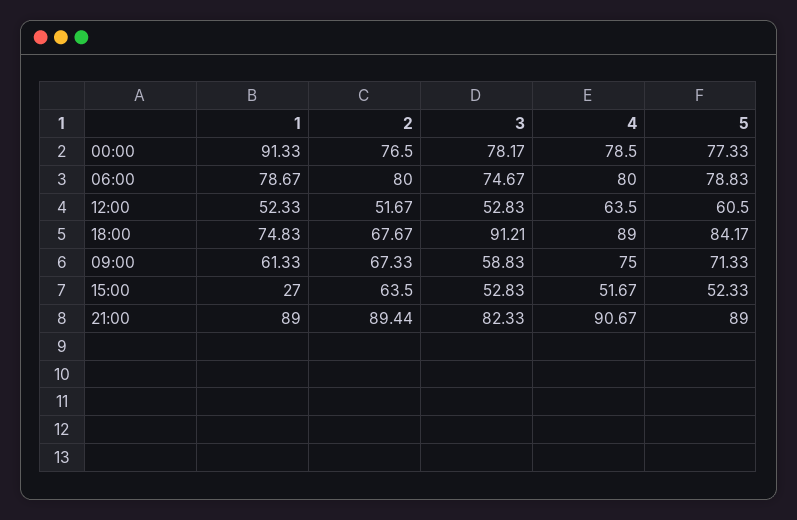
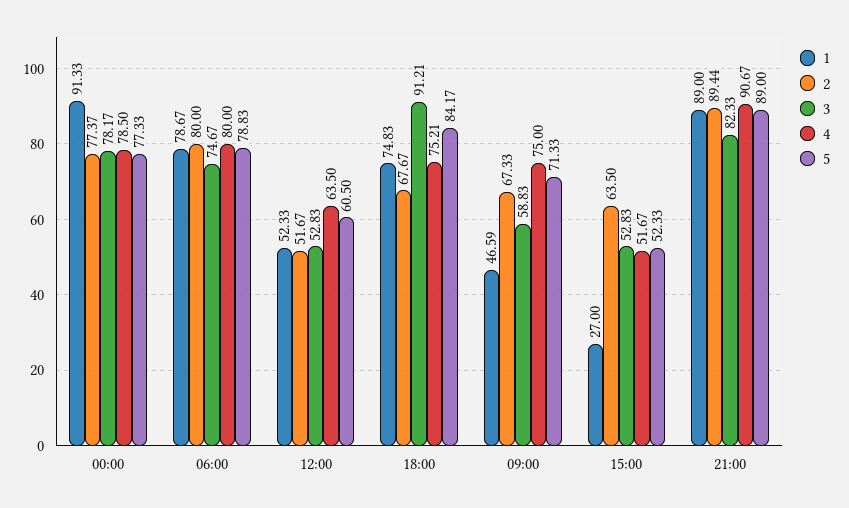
  {
    "1": {
      "00:00": 91.33,
      "06:00": 78.67,
      "12:00": 52.33,
      "18:00": 74.83,
-     "09:00": 61.33,
+     "09:00": 46.59,
      "15:00": 27,
      "21:00": 89
    },
    "2": {
-     "00:00": 76.5,
+     "00:00": 77.37,
      "06:00": 80,
      "12:00": 51.67,
      "18:00": 67.67,
      "09:00": 67.33,
      "15:00": 63.5,
      "21:00": 89.44
    },
    "3": {
      "00:00": 78.17,
      "06:00": 74.67,
      "12:00": 52.83,
      "18:00": 91.21,
      "09:00": 58.83,
      "15:00": 52.83,
      "21:00": 82.33
    },
    "4": {
      "00:00": 78.5,
      "06:00": 80,
      "12:00": 63.5,
-     "18:00": 89,
+     "18:00": 75.21,
      "09:00": 75,
      "15:00": 51.67,
      "21:00": 90.67
    },
    "5": {
      "00:00": 77.33,
      "06:00": 78.83,
      "12:00": 60.5,
      "18:00": 84.17,
      "09:00": 71.33,
      "15:00": 52.33,
      "21:00": 89
    }
  }

